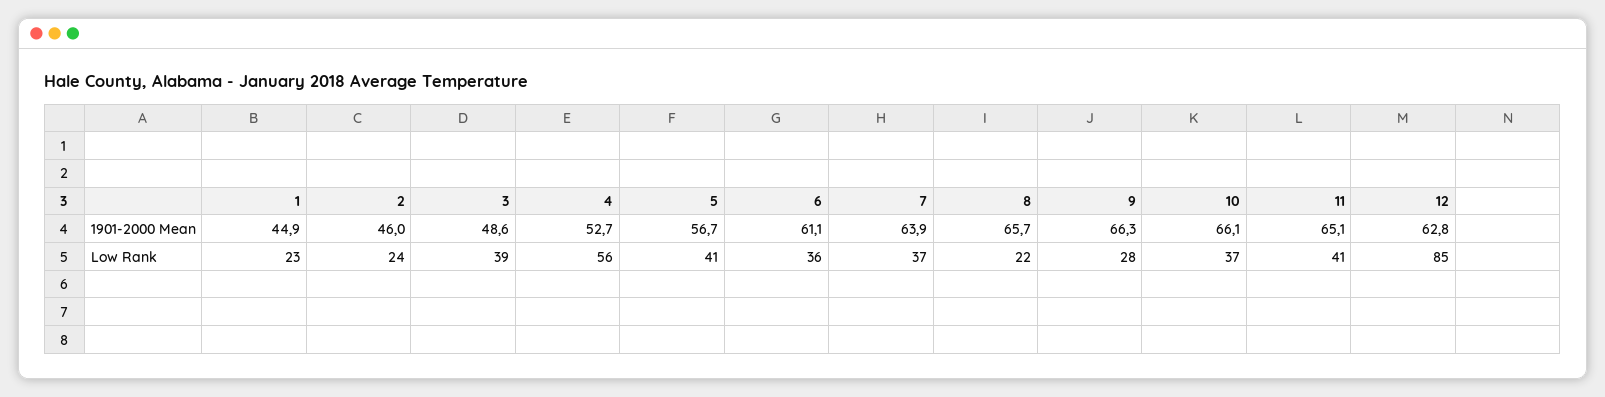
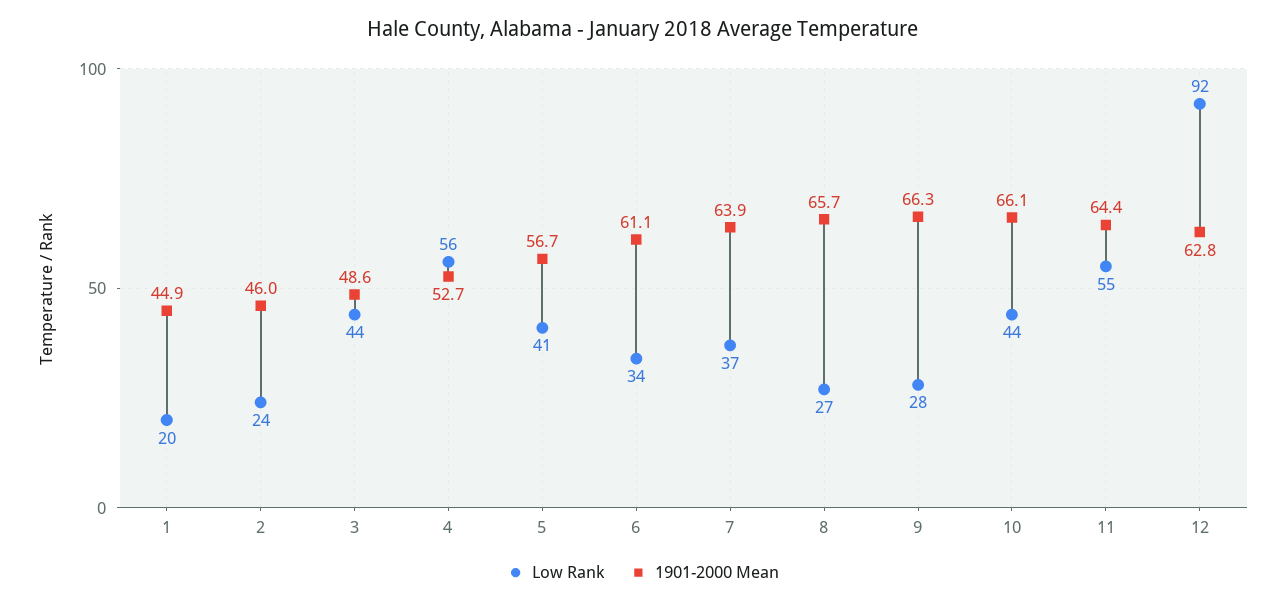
  {
    "1901-2000 Mean": {
      "1": 44.9,
      "2": 46,
      "3": 48.6,
      "4": 52.7,
      "5": 56.7,
      "6": 61.1,
      "7": 63.9,
      "8": 65.7,
      "9": 66.3,
      "10": 66.1,
-     "11": 65.1,
+     "11": 64.4,
      "12": 62.8
    },
    "Low Rank": {
-     "1": 23,
+     "1": 20,
      "2": 24,
-     "3": 39,
+     "3": 44,
      "4": 56,
      "5": 41,
-     "6": 36,
+     "6": 34,
      "7": 37,
-     "8": 22,
+     "8": 27,
      "9": 28,
-     "10": 37,
+     "10": 44,
-     "11": 41,
+     "11": 55,
-     "12": 85
+     "12": 92
    }
  }

